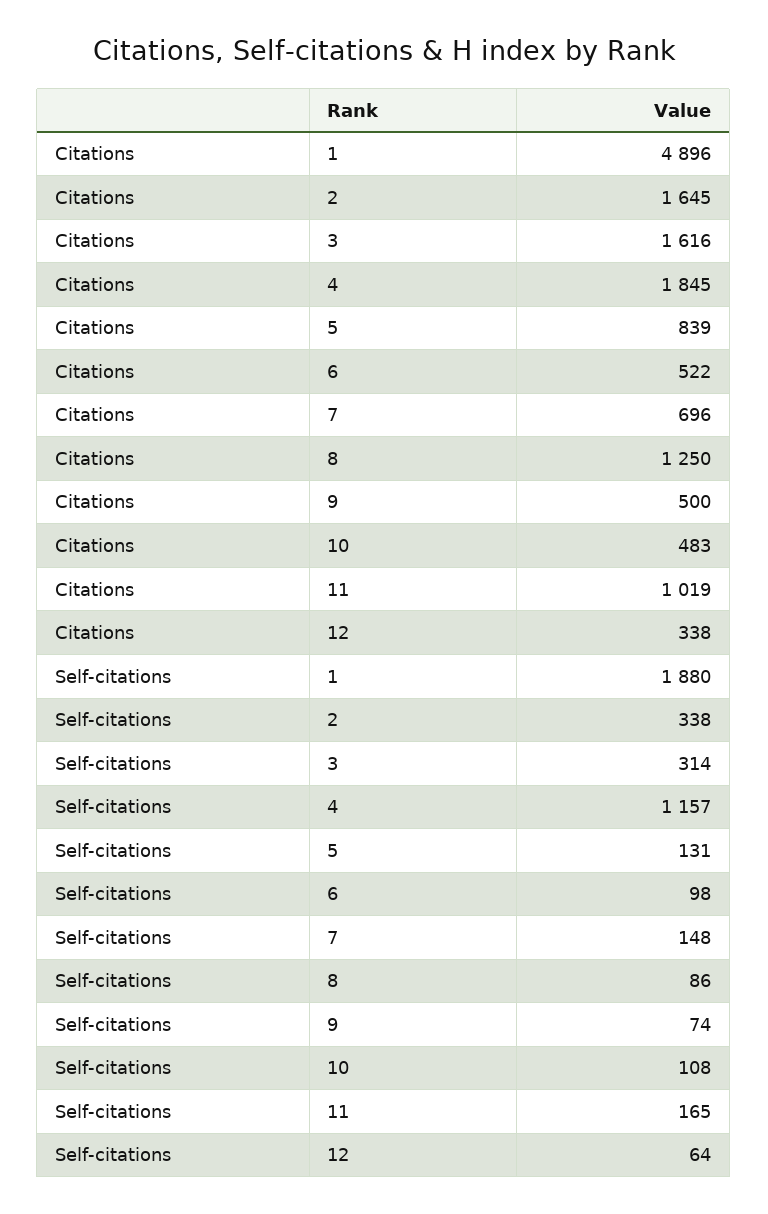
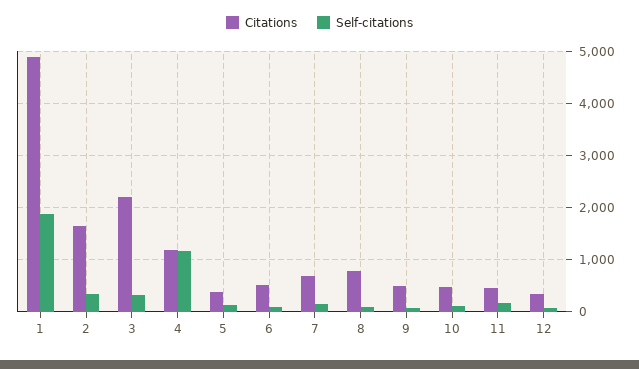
  {
    "Citations": {
      "1": 4896,
      "2": 1645,
-     "3": 1616,
+     "3": 2200,
-     "4": 1845,
+     "4": 1200,
-     "5": 839,
+     "5": 400,
      "6": 522,
      "7": 696,
-     "8": 1250,
+     "8": 800,
      "9": 500,
      "10": 483,
-     "11": 1019,
+     "11": 400,
      "12": 338
    },
    "Self-citations": {
      "1": 1880,
      "2": 338,
      "3": 314,
      "4": 1157,
      "5": 131,
      "6": 98,
      "7": 148,
      "8": 86,
      "9": 74,
      "10": 108,
      "11": 165,
      "12": 64
    }
  }

